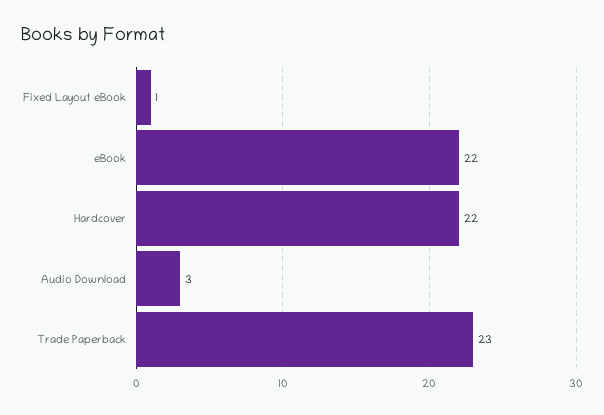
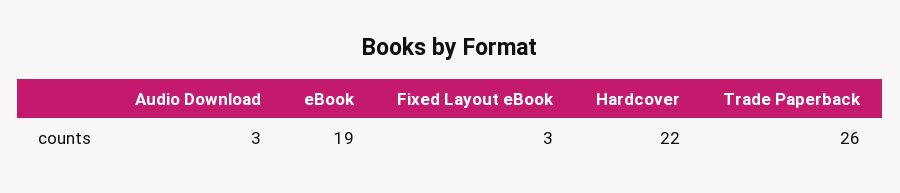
  {
-   "Fixed Layout eBook": 1,
+   "Fixed Layout eBook": 3,
-   "eBook": 22,
+   "eBook": 19,
    "Hardcover": 22,
    "Audio Download": 3,
-   "Trade Paperback": 23
+   "Trade Paperback": 26
  }

